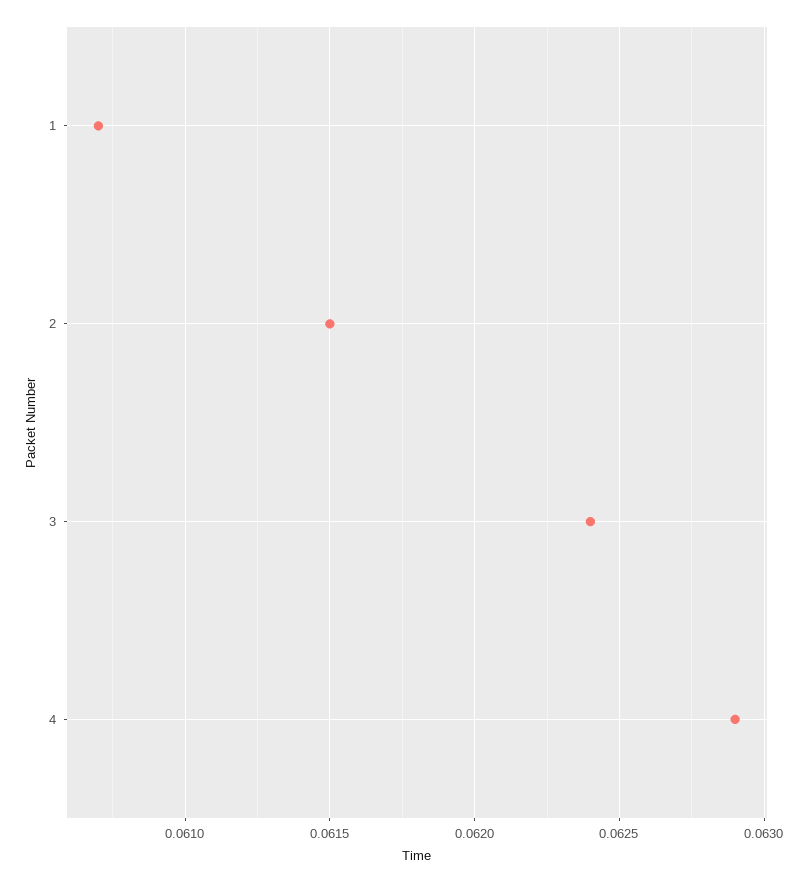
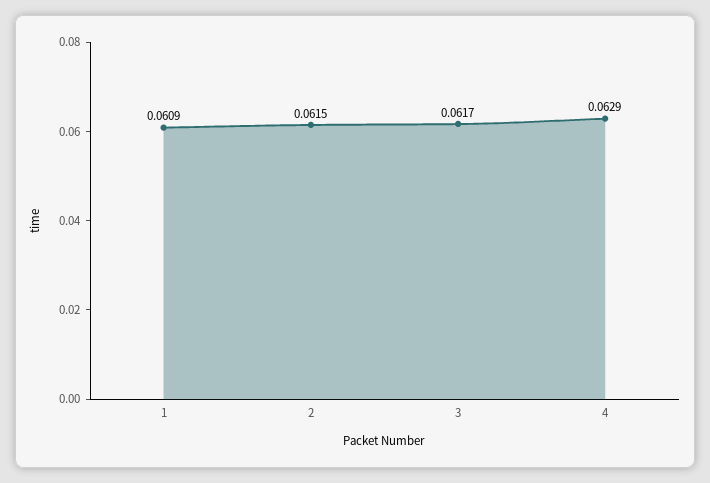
  {
-   "1": 0.0607,
+   "1": 0.0609,
    "2": 0.0615,
-   "3": 0.0624,
+   "3": 0.0617,
    "4": 0.0629
  }

